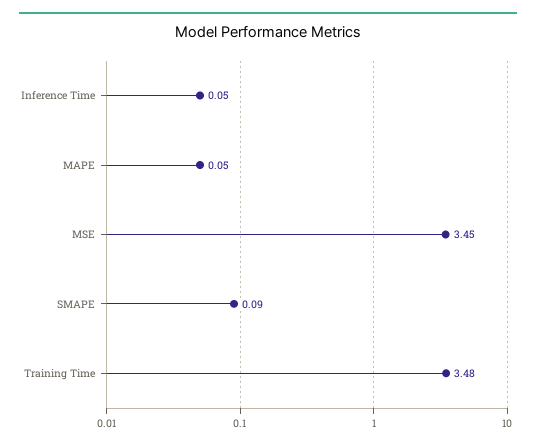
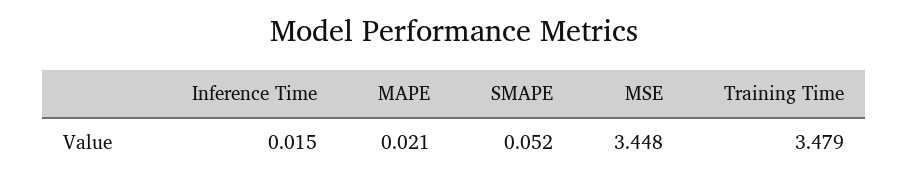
  {
-   "Inference Time": 0.05,
+   "Inference Time": 0.015,
-   "MAPE": 0.05,
+   "MAPE": 0.021,
    "MSE": 3.448,
-   "SMAPE": 0.09,
+   "SMAPE": 0.052,
    "Training Time": 3.479
  }

